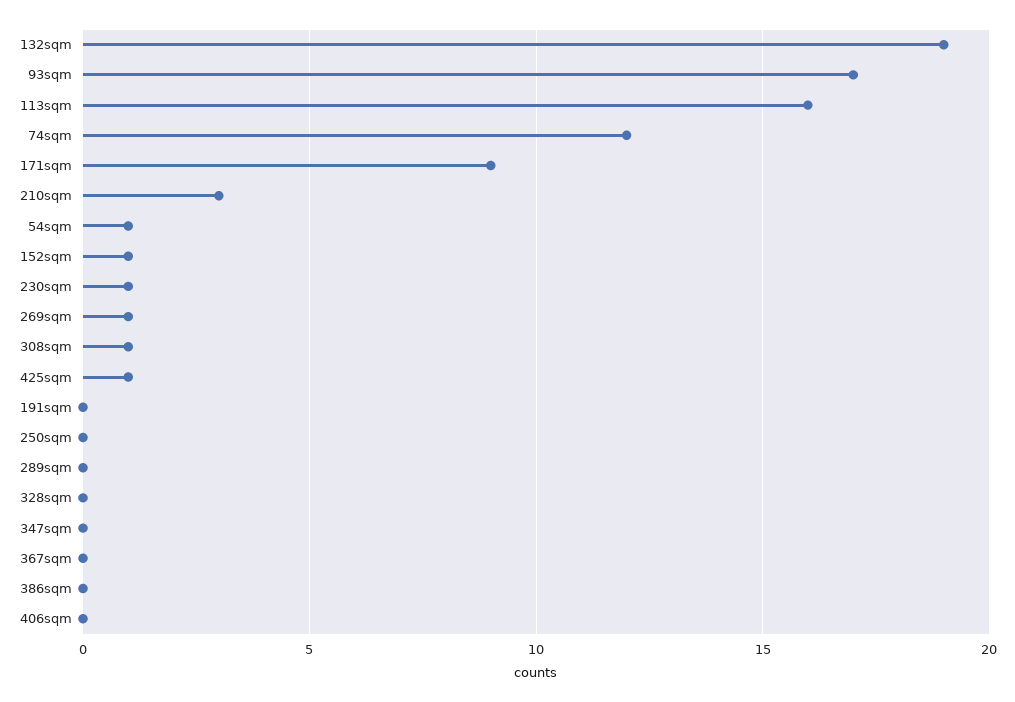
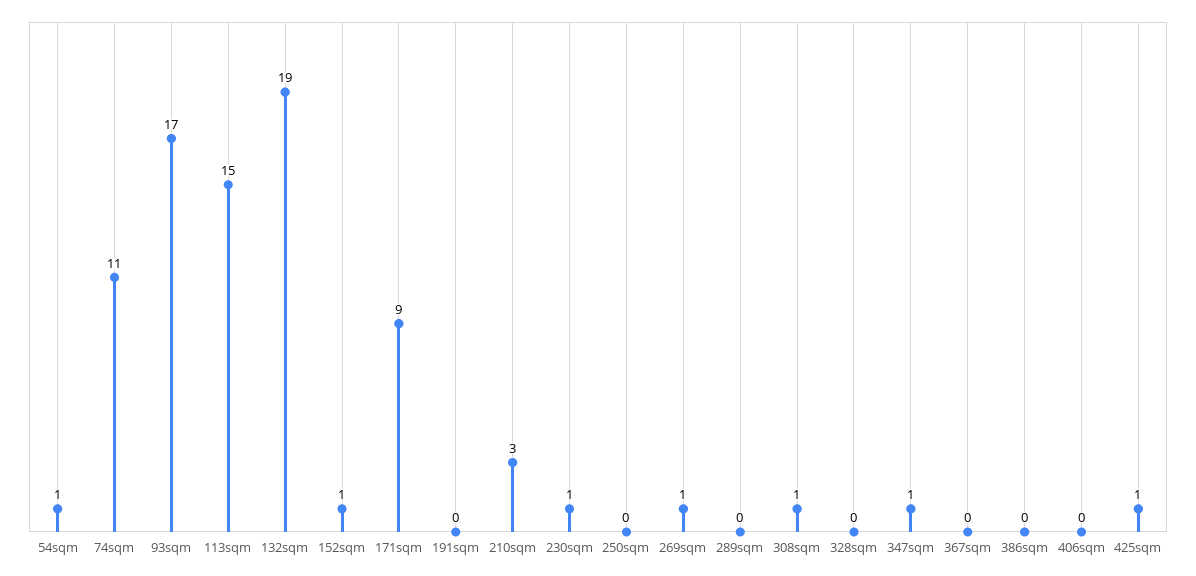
  {
    "132sqm": 19,
    "93sqm": 17,
-   "113sqm": 16,
+   "113sqm": 15,
-   "74sqm": 12,
+   "74sqm": 11,
    "171sqm": 9,
    "210sqm": 3,
    "54sqm": 1,
    "152sqm": 1,
    "230sqm": 1,
    "269sqm": 1,
    "308sqm": 1,
    "425sqm": 1,
    "191sqm": 0,
    "250sqm": 0,
    "289sqm": 0,
    "328sqm": 0,
-   "347sqm": 0,
+   "347sqm": 1,
    "367sqm": 0,
    "386sqm": 0,
    "406sqm": 0
  }

